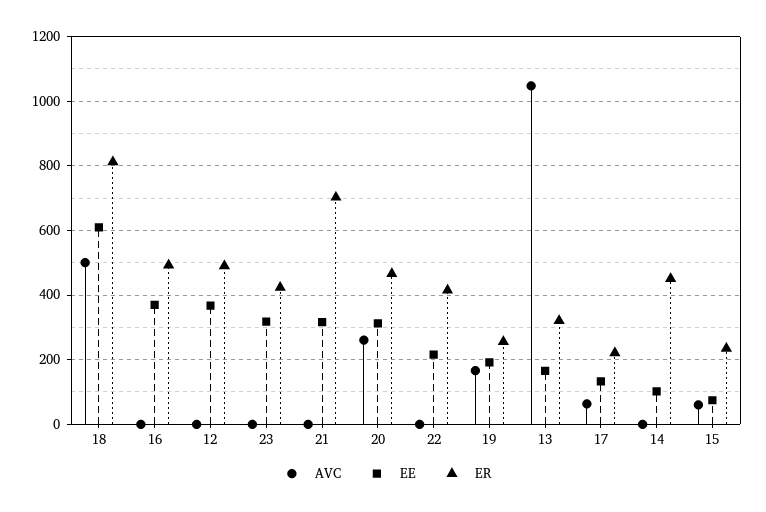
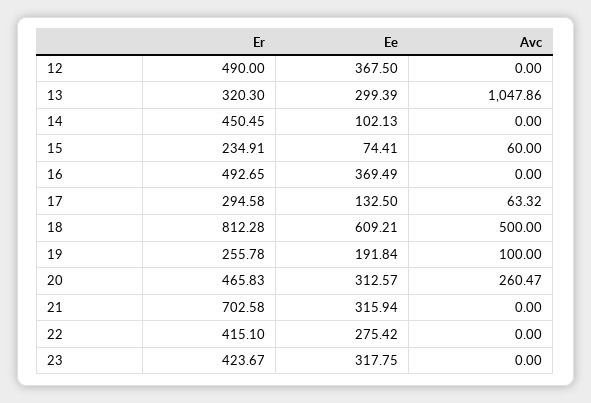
  {
    "AVC": {
      "18": 500,
      "16": 0,
      "12": 0,
      "23": 0,
      "21": 0,
      "20": 260.47,
      "22": 0,
-     "19": 160,
+     "19": 100,
      "13": 1047.86,
      "17": 63.32,
      "14": 0,
      "15": 60
    },
    "EE": {
      "18": 609.21,
      "16": 369.49,
      "12": 367.5,
      "23": 317.75,
      "21": 315.94,
      "20": 312.57,
-     "22": 220,
+     "22": 275.42,
      "19": 191.84,
-     "13": 160,
+     "13": 299.39,
      "17": 132.5,
      "14": 102.13,
      "15": 74.41
    },
    "ER": {
      "18": 812.28,
      "16": 492.65,
      "12": 490,
      "23": 423.67,
      "21": 702.58,
      "20": 465.83,
      "22": 415.1,
      "19": 255.78,
      "13": 320.3,
-     "17": 220,
+     "17": 294.58,
      "14": 450.45,
      "15": 234.91
    }
  }

